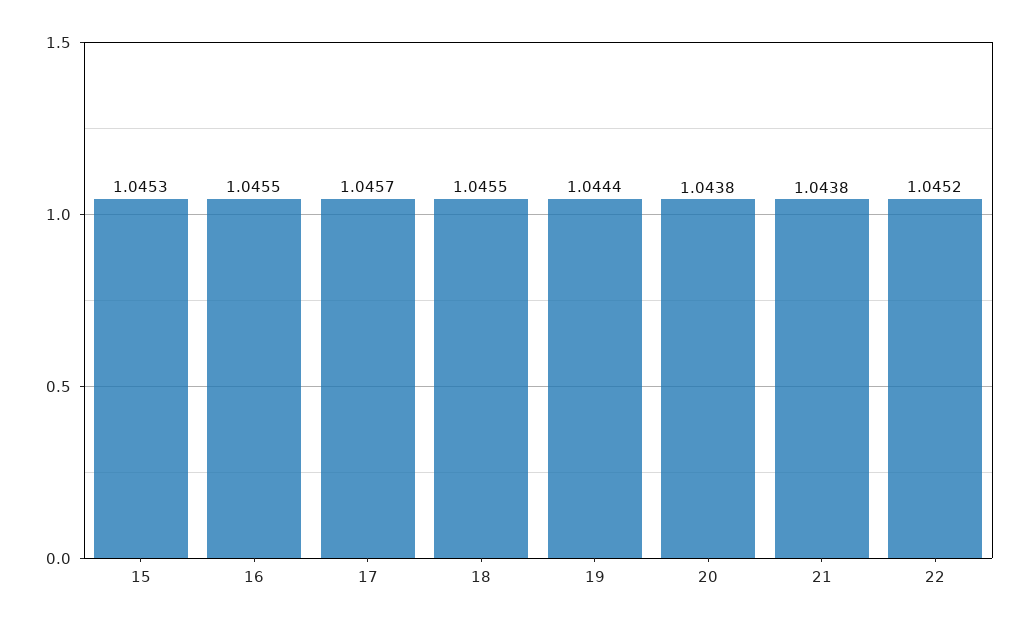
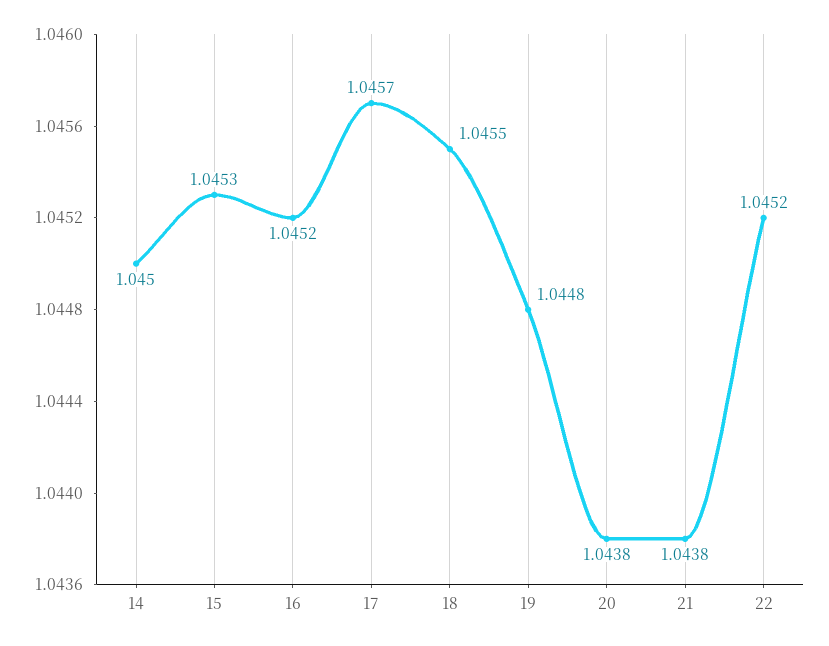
  {
    "15": 1.0453,
-   "16": 1.0455,
+   "16": 1.0452,
    "17": 1.0457,
    "18": 1.0455,
-   "19": 1.0444,
+   "19": 1.0448,
    "20": 1.0438,
    "21": 1.0438,
-   "22": 1.0452
+   "22": 1.0452,
+   "14": 1.045
  }

